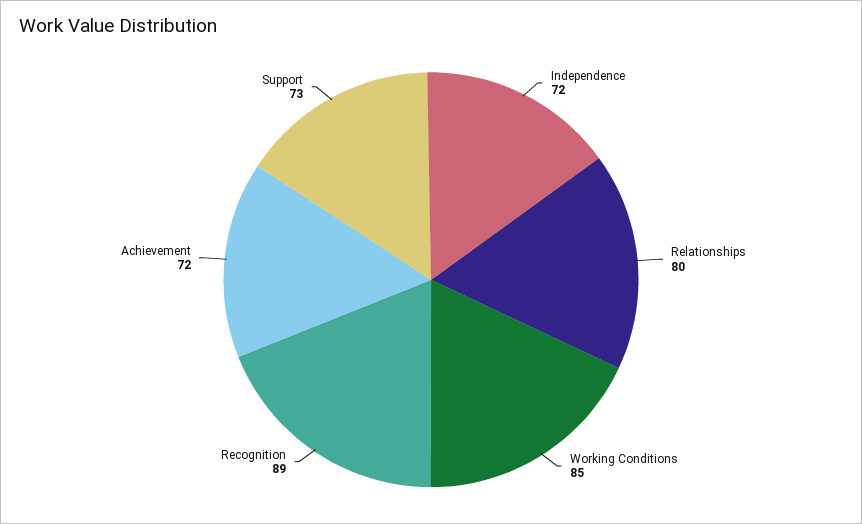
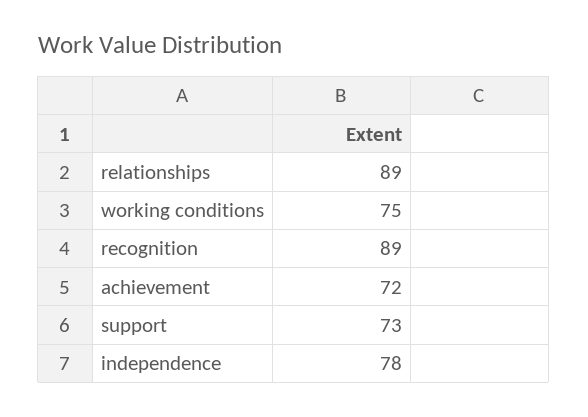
  {
-   "Independence": 72,
+   "Independence": 78,
-   "Relationships": 80,
+   "Relationships": 89,
-   "Working Conditions": 85,
+   "Working Conditions": 75,
    "Recognition": 89,
    "Achievement": 72,
    "Support": 73
  }

